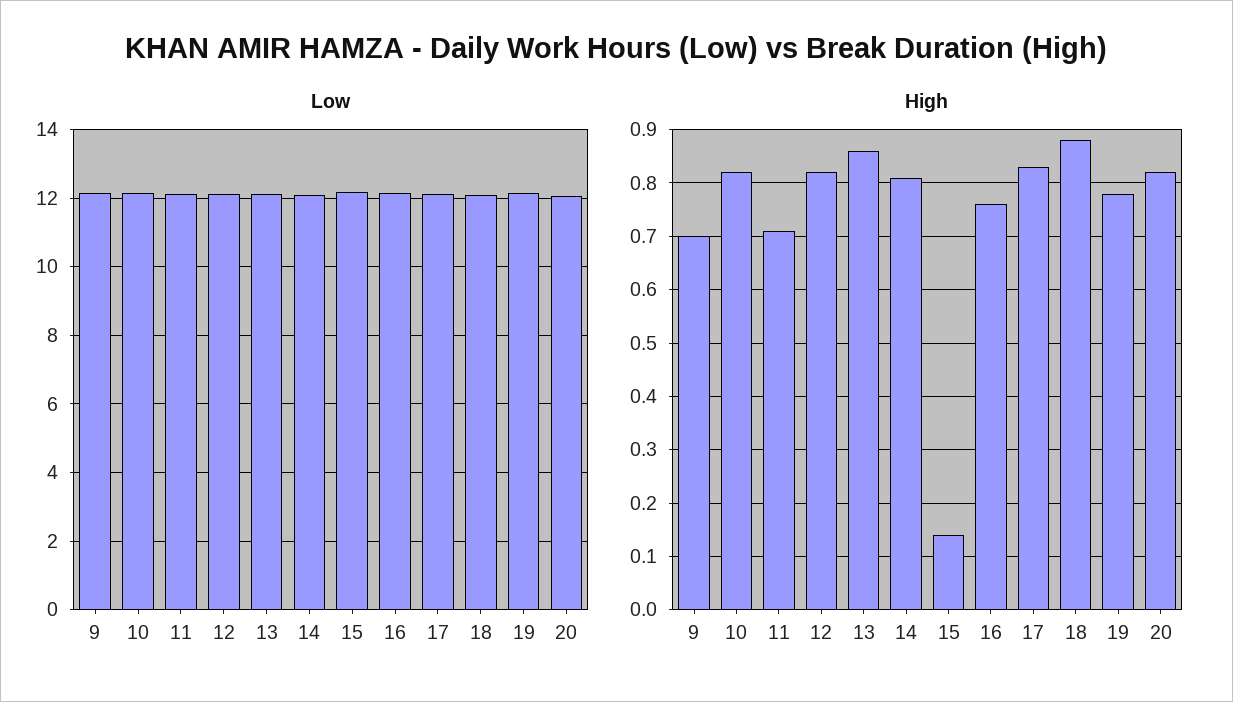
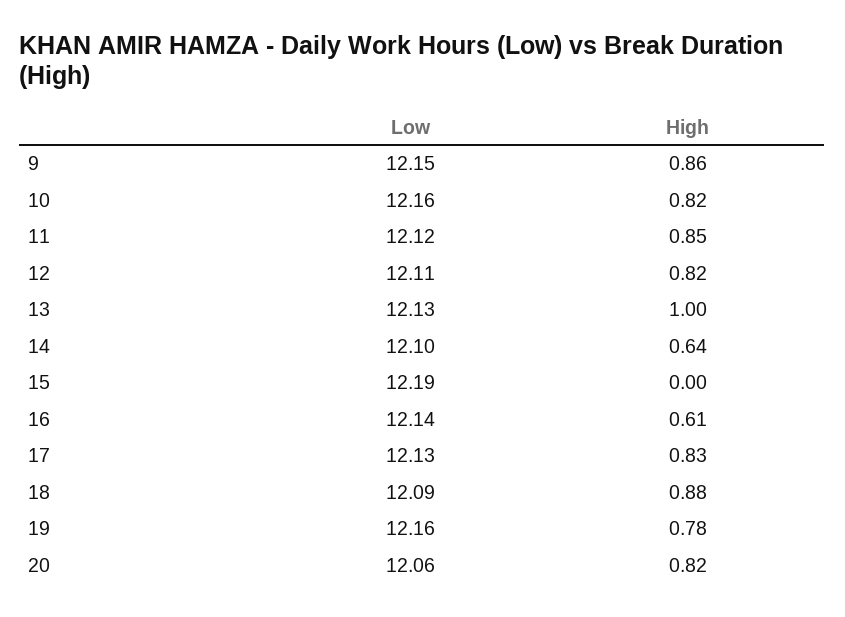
  {
    "Low": {
      "9": 12.15,
      "10": 12.16,
      "11": 12.12,
      "12": 12.11,
      "13": 12.13,
      "14": 12.1,
      "15": 12.19,
      "16": 12.14,
      "17": 12.13,
      "18": 12.09,
      "19": 12.16,
      "20": 12.06
    },
    "High": {
-     "9": 0.7,
+     "9": 0.86,
      "10": 0.82,
-     "11": 0.7,
+     "11": 0.85,
      "12": 0.82,
-     "13": 0.85,
+     "13": 1,
-     "14": 0.8,
+     "14": 0.64,
-     "15": 0.15,
+     "15": 0,
-     "16": 0.75,
+     "16": 0.61,
      "17": 0.83,
      "18": 0.88,
      "19": 0.78,
      "20": 0.82
    }
  }

